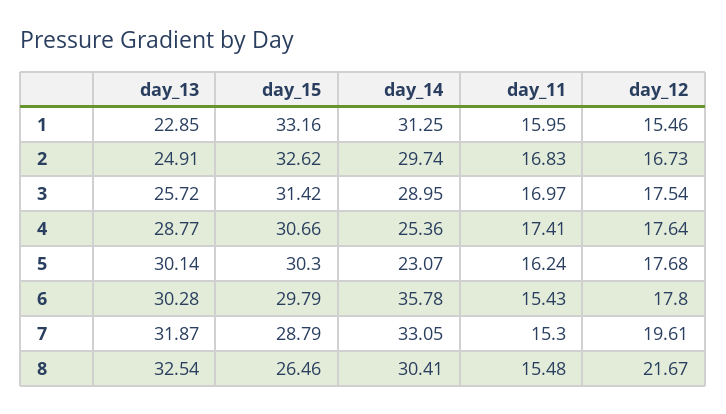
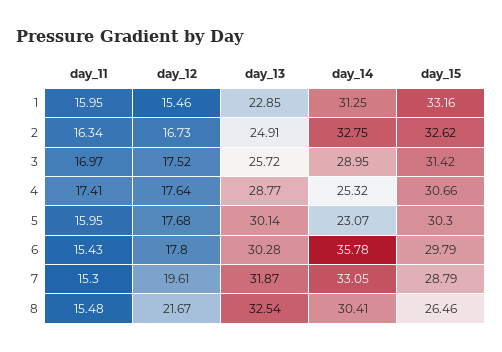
  {
    "day_13": {
      "1": 22.85,
      "2": 24.91,
      "3": 25.72,
      "4": 28.77,
      "5": 30.14,
      "6": 30.28,
      "7": 31.87,
      "8": 32.54
    },
    "day_15": {
      "1": 33.16,
      "2": 32.62,
      "3": 31.42,
      "4": 30.66,
      "5": 30.3,
      "6": 29.79,
      "7": 28.79,
      "8": 26.46
    },
    "day_14": {
      "1": 31.25,
-     "2": 29.74,
+     "2": 32.75,
      "3": 28.95,
-     "4": 25.36,
+     "4": 25.32,
      "5": 23.07,
      "6": 35.78,
      "7": 33.05,
      "8": 30.41
    },
    "day_11": {
      "1": 15.95,
-     "2": 16.83,
+     "2": 16.34,
      "3": 16.97,
      "4": 17.41,
-     "5": 16.24,
+     "5": 15.95,
      "6": 15.43,
      "7": 15.3,
      "8": 15.48
    },
    "day_12": {
      "1": 15.46,
      "2": 16.73,
-     "3": 17.54,
+     "3": 17.52,
      "4": 17.64,
      "5": 17.68,
      "6": 17.8,
      "7": 19.61,
      "8": 21.67
    }
  }

